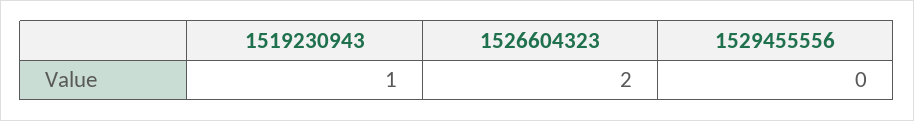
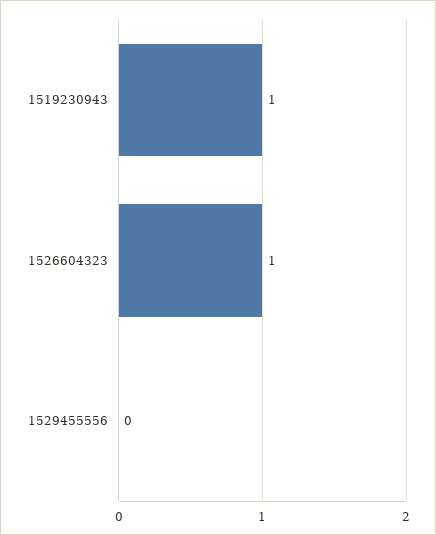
  {
    "1519230943": 1,
-   "1526604323": 2,
+   "1526604323": 1,
    "1529455556": 0
  }

